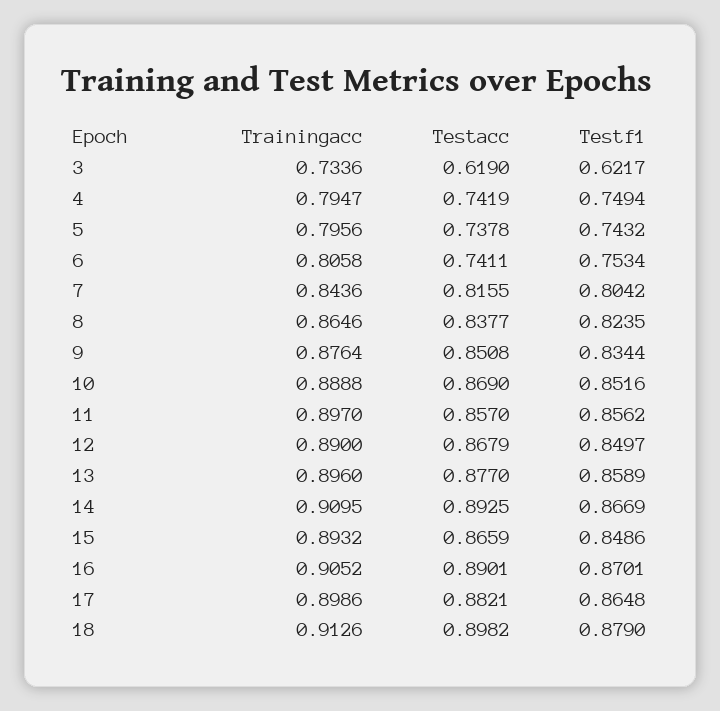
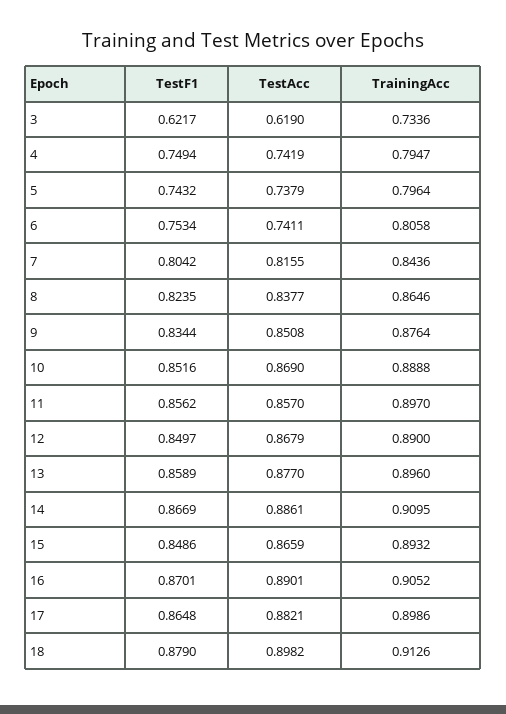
  {
    "Trainingacc": {
      "3": 0.7336,
      "4": 0.7947,
-     "5": 0.7956,
+     "5": 0.7964,
      "6": 0.8058,
      "7": 0.8436,
      "8": 0.8646,
      "9": 0.8764,
      "10": 0.8888,
      "11": 0.897,
      "12": 0.89,
      "13": 0.896,
      "14": 0.9095,
      "15": 0.8932,
      "16": 0.9052,
      "17": 0.8986,
      "18": 0.9126
    },
    "Testacc": {
      "3": 0.619,
      "4": 0.7419,
-     "5": 0.7378,
+     "5": 0.7379,
      "6": 0.7411,
      "7": 0.8155,
      "8": 0.8377,
      "9": 0.8508,
      "10": 0.869,
      "11": 0.857,
      "12": 0.8679,
      "13": 0.877,
-     "14": 0.8925,
+     "14": 0.8861,
      "15": 0.8659,
      "16": 0.8901,
      "17": 0.8821,
      "18": 0.8982
    },
    "Testf1": {
      "3": 0.6217,
      "4": 0.7494,
      "5": 0.7432,
      "6": 0.7534,
      "7": 0.8042,
      "8": 0.8235,
      "9": 0.8344,
      "10": 0.8516,
      "11": 0.8562,
      "12": 0.8497,
      "13": 0.8589,
      "14": 0.8669,
      "15": 0.8486,
      "16": 0.8701,
      "17": 0.8648,
      "18": 0.879
    }
  }

